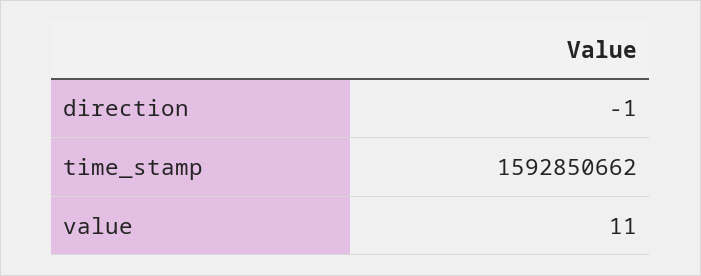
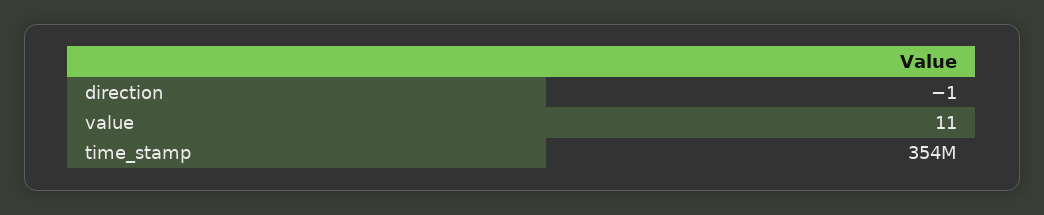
  {
    "direction": -1,
-   "time_stamp": 1592850662,
+   "time_stamp": 354000000,
    "value": 11
  }

